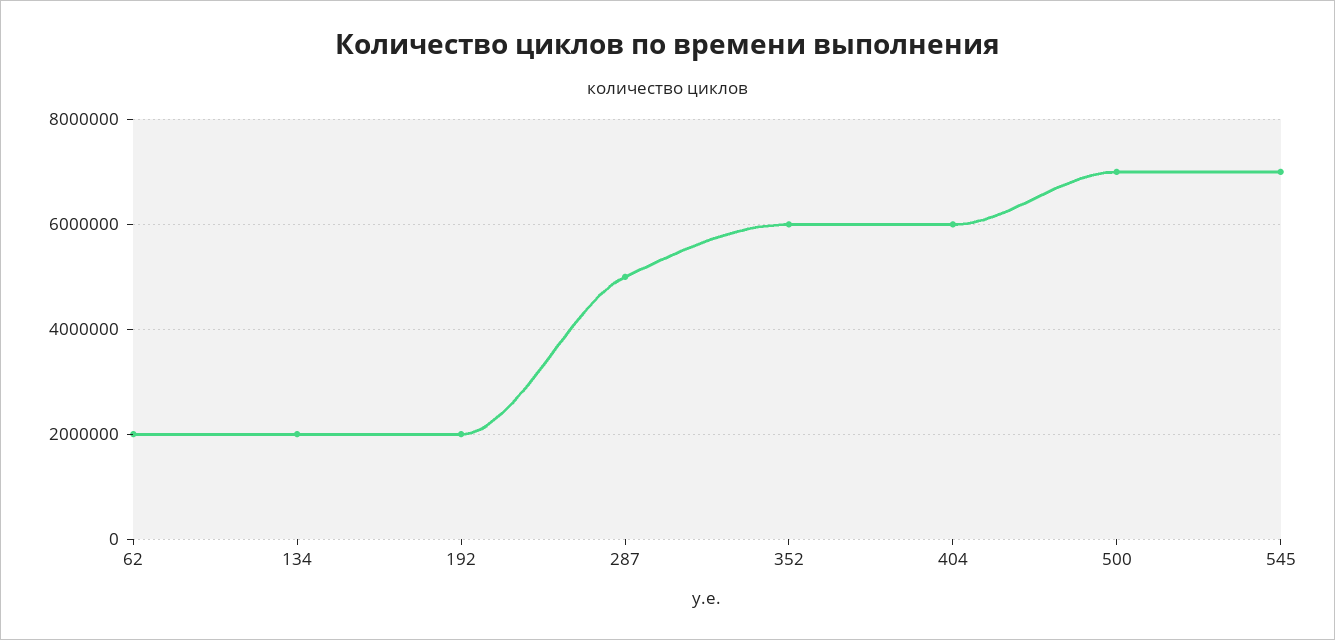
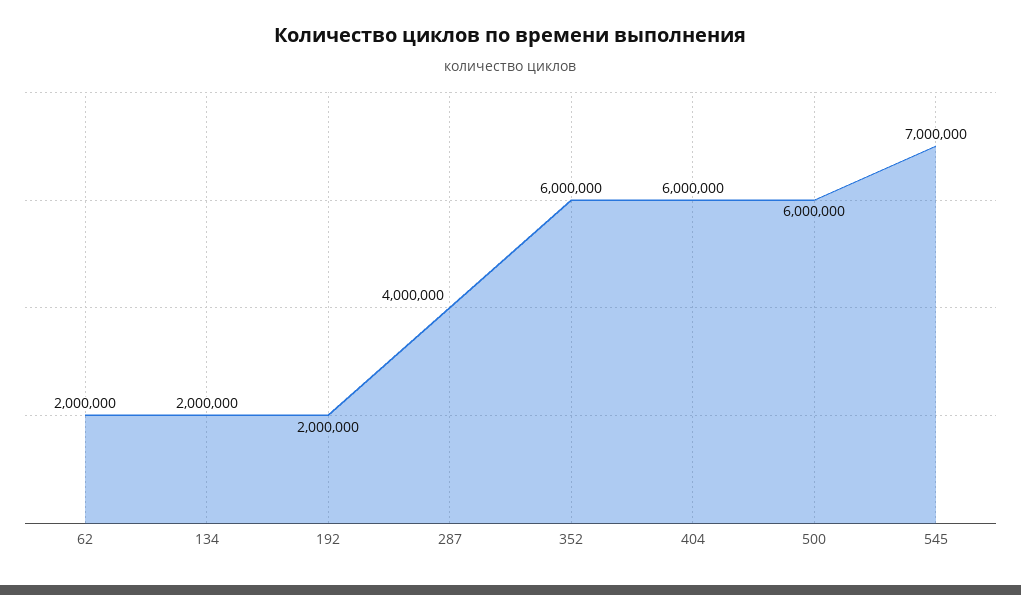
  {
    "62": 2000000,
    "134": 2000000,
    "192": 2000000,
-   "287": 5000000,
+   "287": 4000000,
    "352": 6000000,
    "404": 6000000,
-   "500": 7000000,
+   "500": 6000000,
    "545": 7000000
  }

